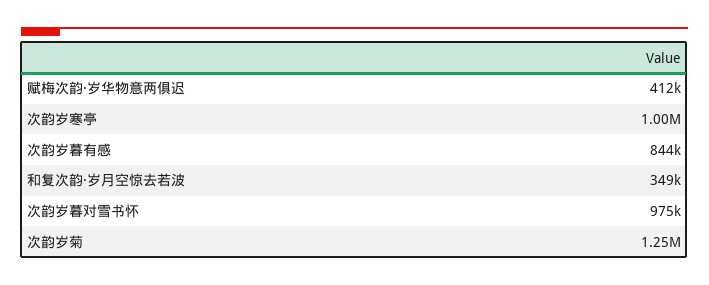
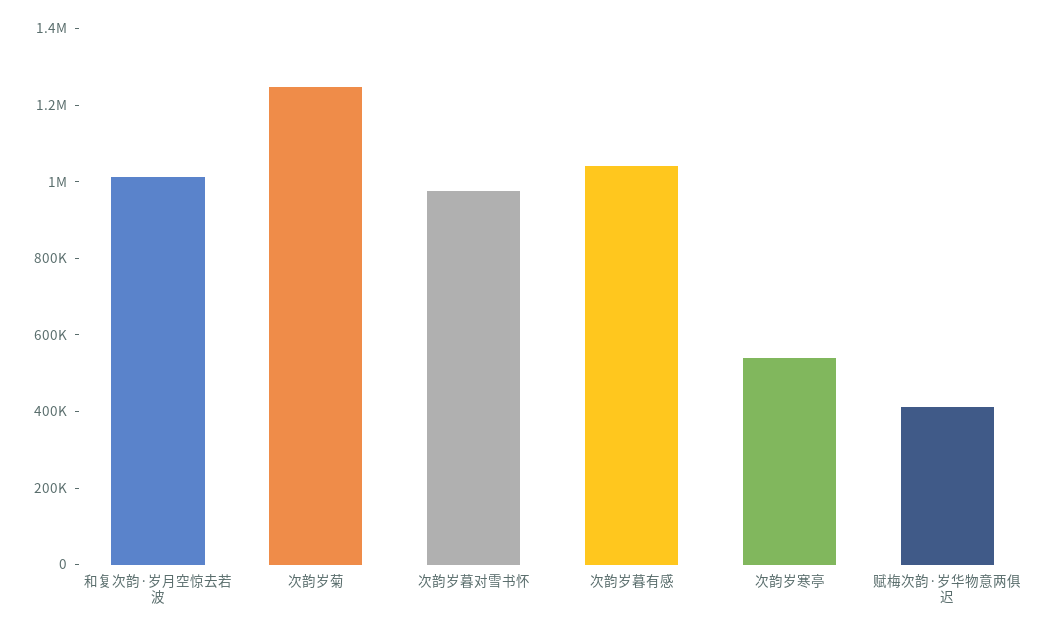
  {
    "赋梅次韵·岁华物意两俱迟": 412000,
-   "次韵岁寒亭": 1000000,
+   "次韵岁寒亭": 550000,
-   "次韵岁暮有感": 844000,
+   "次韵岁暮有感": 1050000,
-   "和复次韵·岁月空惊去若波": 349000,
+   "和复次韵·岁月空惊去若波": 1000000,
    "次韵岁暮对雪书怀": 975000,
    "次韵岁菊": 1250000
  }

